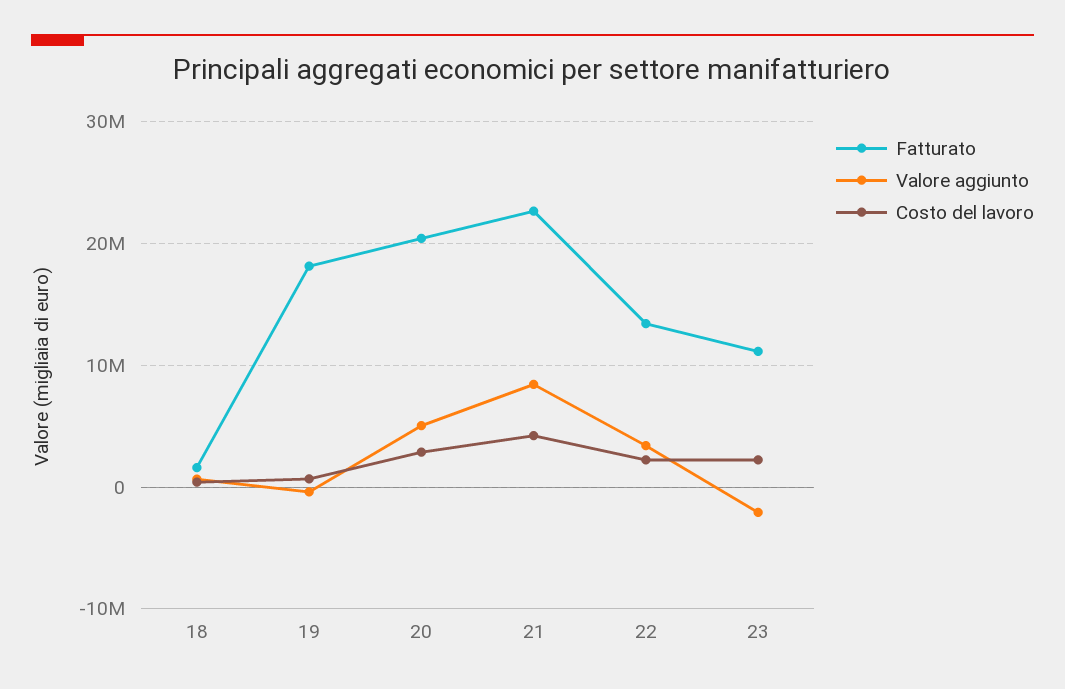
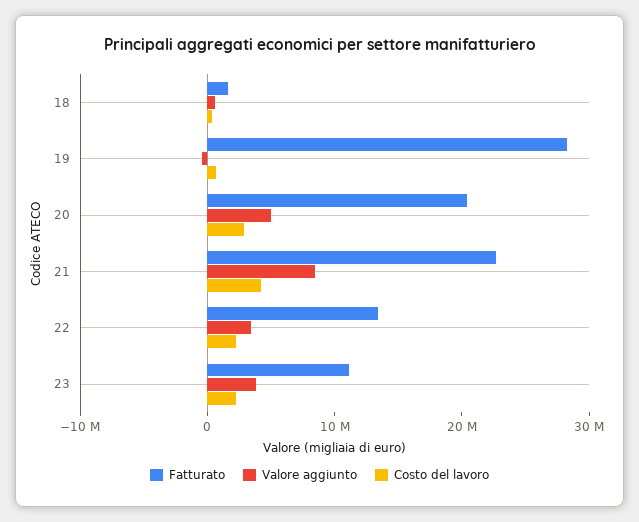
  {
    "Fatturato": {
      "18": 2000000,
-     "19": 18000000,
+     "19": 28000000,
      "20": 20000000,
      "21": 23000000,
      "22": 13000000,
      "23": 11000000
    },
    "Valore aggiunto": {
      "18": 1000000,
      "19": 0,
      "20": 5000000,
      "21": 8000000,
      "22": 3000000,
-     "23": -2000000
+     "23": 4000000
    },
    "Costo del lavoro": {
      "18": 0,
      "19": 1000000,
      "20": 3000000,
      "21": 4000000,
      "22": 2000000,
      "23": 2000000
    }
  }

